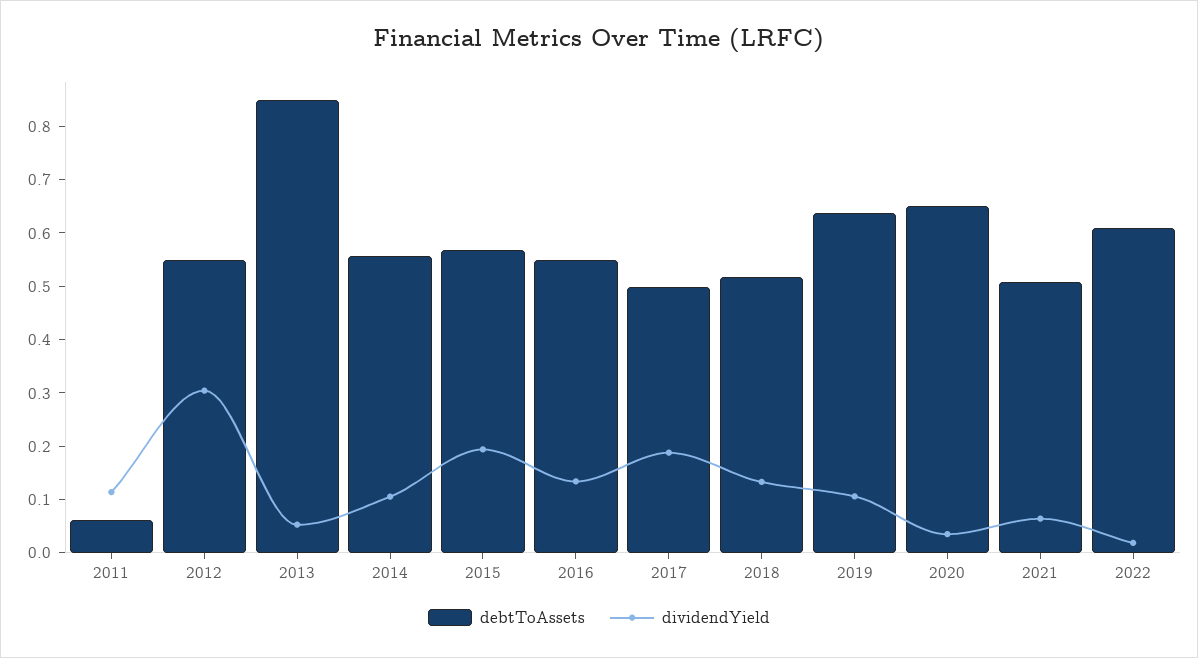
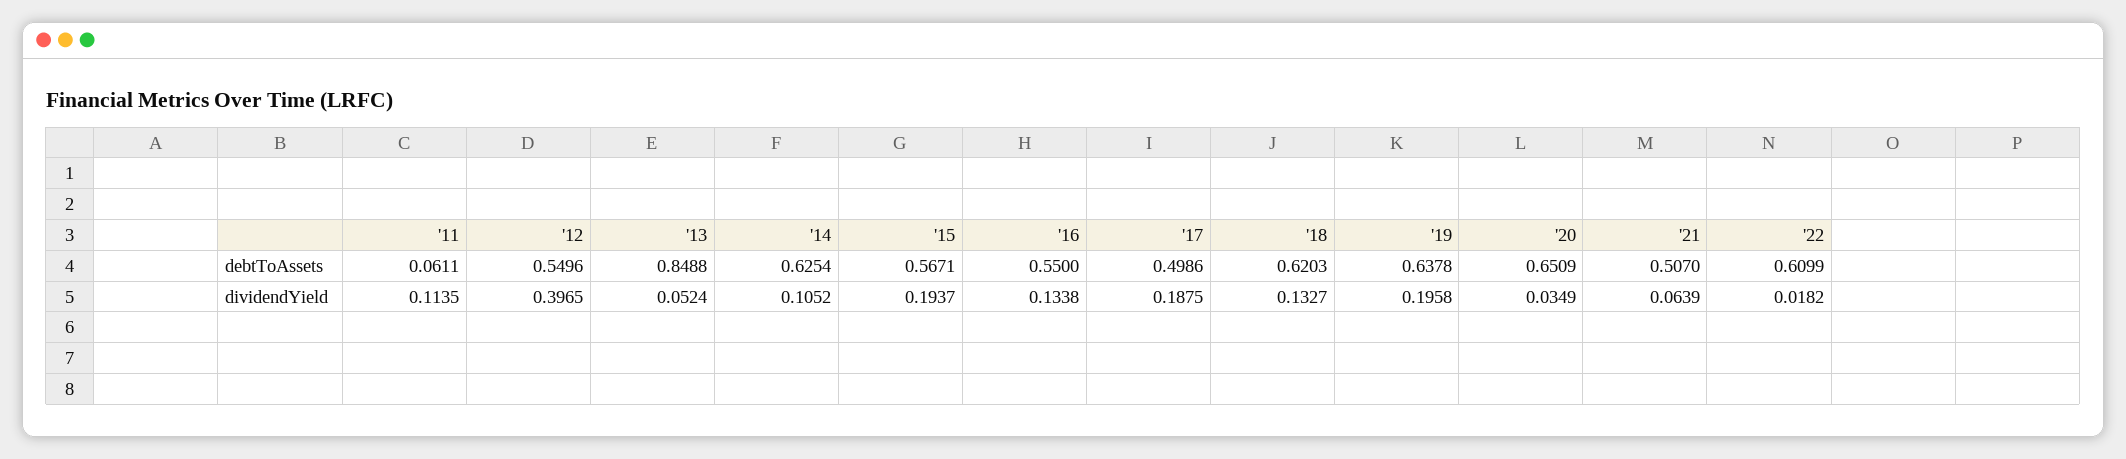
  {
    "debtToAssets": {
      "2011": 0.0611,
      "2012": 0.5496,
      "2013": 0.8488,
-     "2014": 0.56,
+     "2014": 0.6254,
      "2015": 0.5671,
      "2016": 0.55,
      "2017": 0.4986,
-     "2018": 0.52,
+     "2018": 0.6203,
      "2019": 0.6378,
      "2020": 0.6509,
      "2021": 0.507,
      "2022": 0.6099
    },
    "dividendYield": {
      "2011": 0.1135,
-     "2012": 0.3,
+     "2012": 0.3965,
      "2013": 0.0524,
      "2014": 0.1052,
      "2015": 0.1937,
      "2016": 0.1338,
      "2017": 0.1875,
      "2018": 0.1327,
-     "2019": 0.1,
+     "2019": 0.1958,
      "2020": 0.0349,
      "2021": 0.0639,
      "2022": 0.0182
    }
  }

